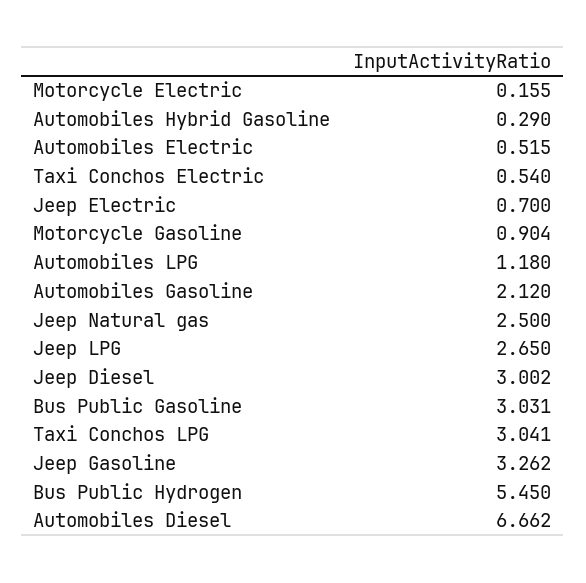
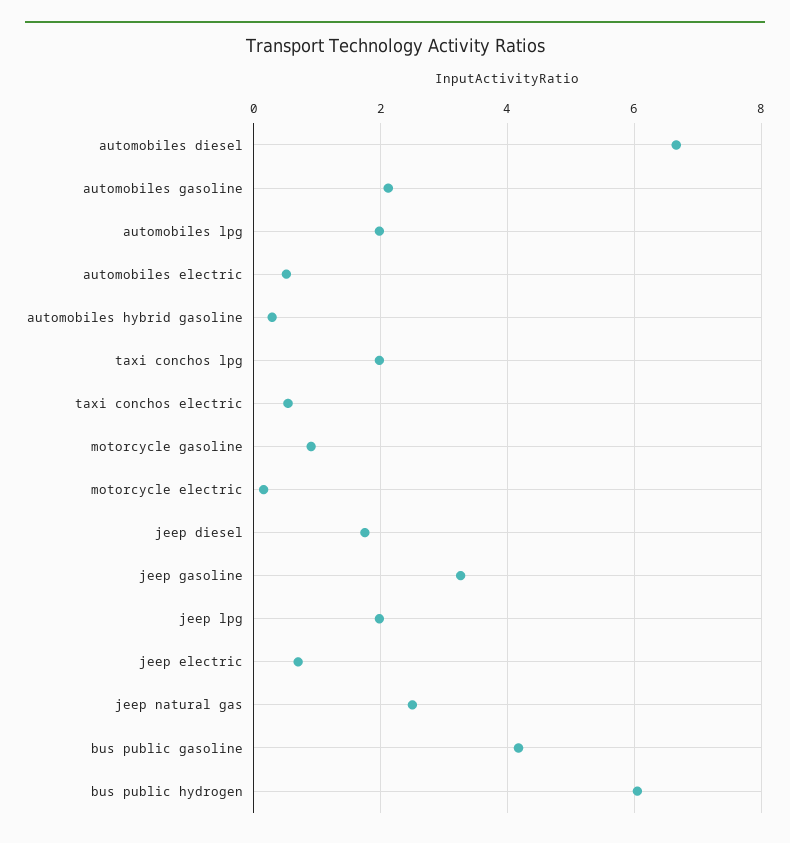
  {
    "Motorcycle Electric": 0.155,
    "Automobiles Hybrid Gasoline": 0.29,
    "Automobiles Electric": 0.515,
    "Taxi Conchos Electric": 0.54,
    "Jeep Electric": 0.7,
    "Motorcycle Gasoline": 0.904,
-   "Automobiles LPG": 1.18,
+   "Automobiles LPG": 2,
    "Automobiles Gasoline": 2.12,
    "Jeep Natural gas": 2.5,
-   "Jeep LPG": 2.65,
+   "Jeep LPG": 2,
-   "Jeep Diesel": 3.002,
+   "Jeep Diesel": 1.8,
-   "Bus Public Gasoline": 3.031,
+   "Bus Public Gasoline": 4.2,
-   "Taxi Conchos LPG": 3.041,
+   "Taxi Conchos LPG": 2,
    "Jeep Gasoline": 3.262,
-   "Bus Public Hydrogen": 5.45,
+   "Bus Public Hydrogen": 6,
    "Automobiles Diesel": 6.662
  }

